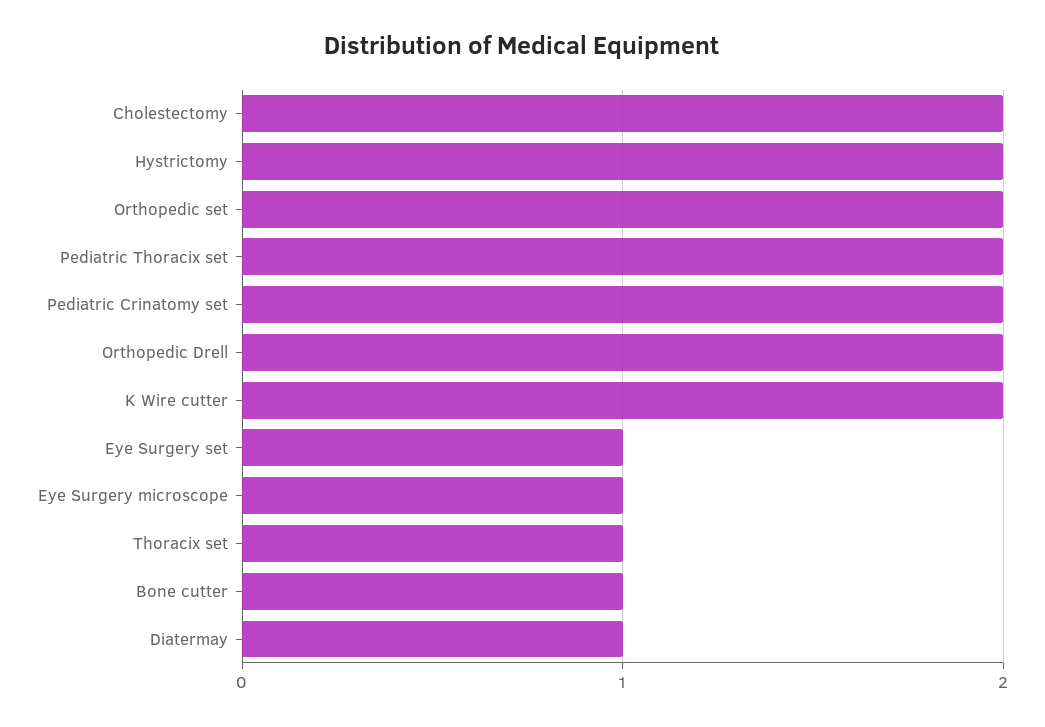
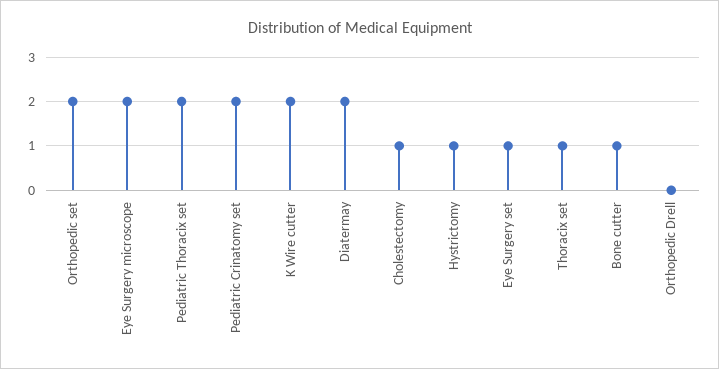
  {
-   "Cholestectomy": 2,
+   "Cholestectomy": 1,
-   "Hystrictomy": 2,
+   "Hystrictomy": 1,
    "Orthopedic set": 2,
    "Pediatric Thoracix set": 2,
    "Pediatric Crinatomy set": 2,
-   "Orthopedic Drell": 2,
+   "Orthopedic Drell": 0,
    "K Wire cutter": 2,
    "Eye Surgery set": 1,
-   "Eye Surgery microscope": 1,
+   "Eye Surgery microscope": 2,
    "Thoracix set": 1,
    "Bone cutter": 1,
-   "Diatermay": 1
+   "Diatermay": 2
  }

